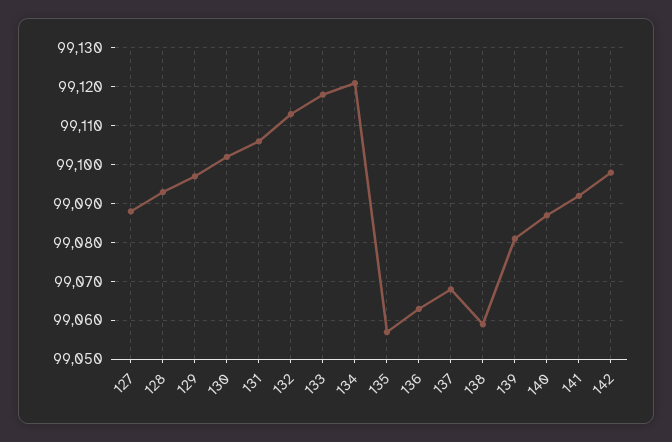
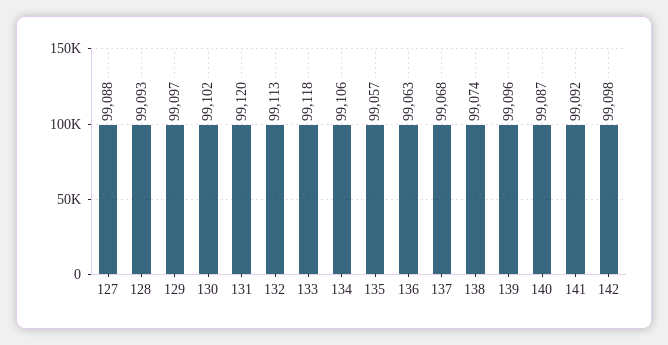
  {
    "127": 99088,
    "128": 99093,
    "129": 99097,
    "130": 99102,
-   "131": 99105,
+   "131": 99120,
    "132": 99113,
    "133": 99118,
-   "134": 99120,
+   "134": 99106,
    "135": 99057,
    "136": 99063,
    "137": 99068,
-   "138": 99060,
+   "138": 99074,
-   "139": 99080,
+   "139": 99096,
    "140": 99087,
    "141": 99092,
    "142": 99098
  }

